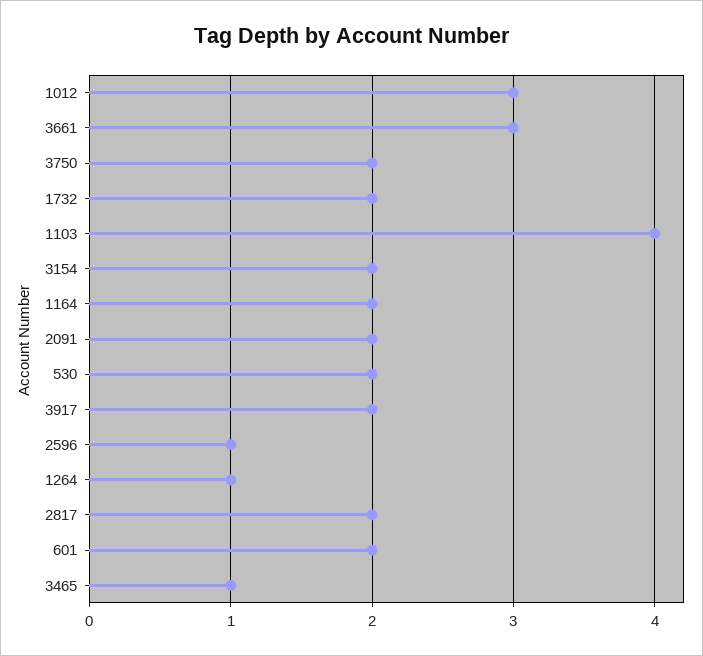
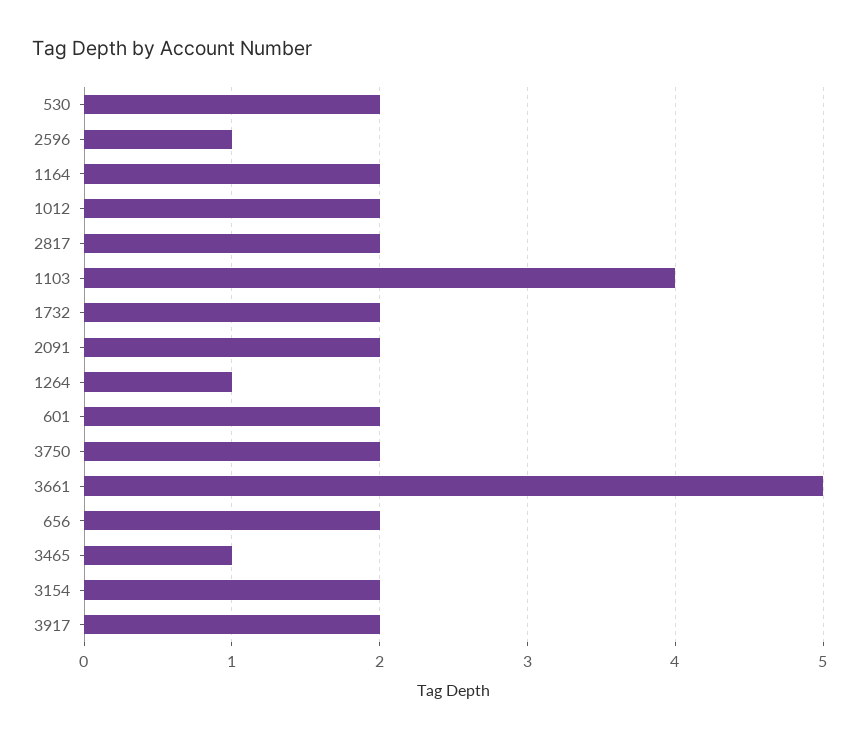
  {
-   "1012": 3,
+   "1012": 2,
-   "3661": 3,
+   "3661": 5,
    "3750": 2,
    "1732": 2,
    "1103": 4,
    "3154": 2,
    "1164": 2,
    "2091": 2,
    "530": 2,
    "3917": 2,
    "2596": 1,
    "1264": 1,
    "2817": 2,
    "601": 2,
-   "3465": 1
+   "3465": 1,
+   "656": 2
  }

